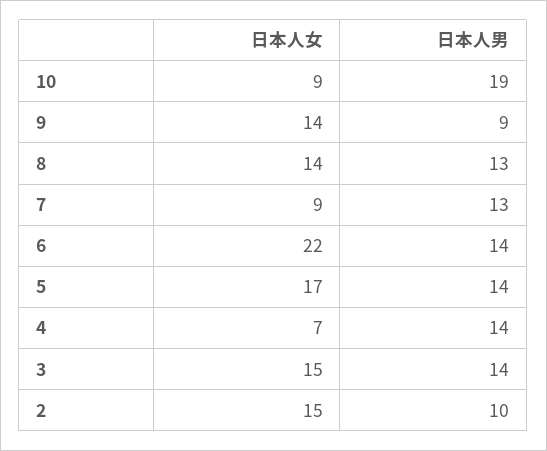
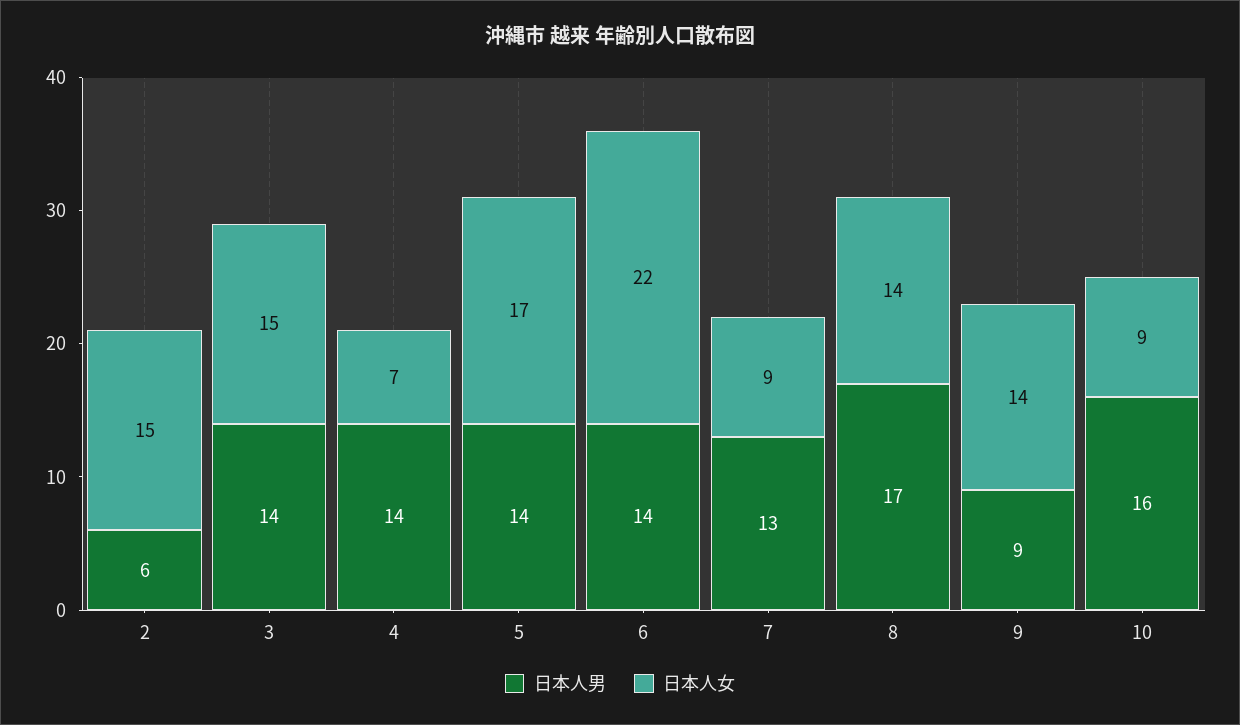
  {
    "日本人女": {
      "10": 9,
      "9": 14,
      "8": 14,
      "7": 9,
      "6": 22,
      "5": 17,
      "4": 7,
      "3": 15,
      "2": 15
    },
    "日本人男": {
-     "10": 19,
+     "10": 16,
      "9": 9,
-     "8": 13,
+     "8": 17,
      "7": 13,
      "6": 14,
      "5": 14,
      "4": 14,
      "3": 14,
-     "2": 10
+     "2": 6
    }
  }

